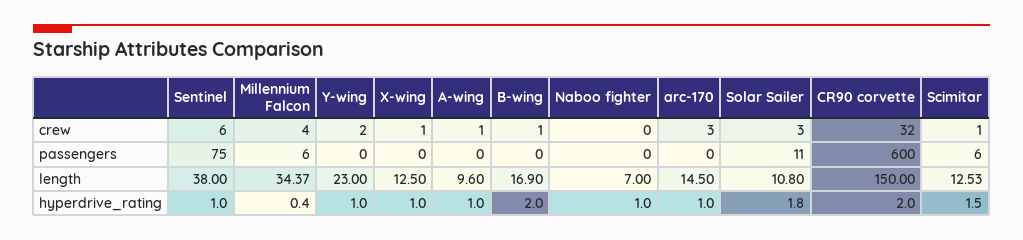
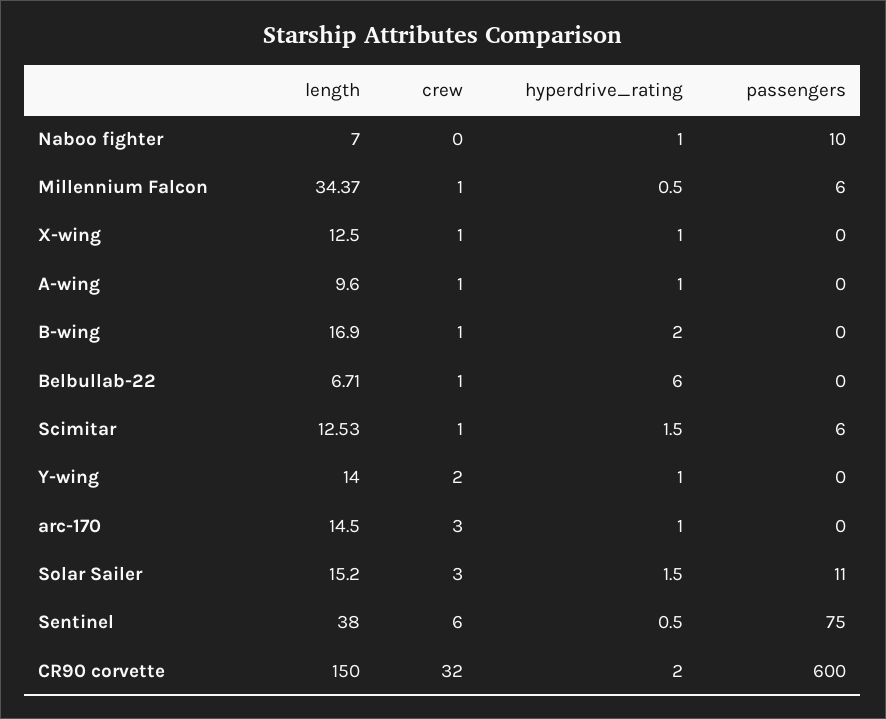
  {
    "Sentinel": {
      "crew": 6,
      "passengers": 75,
      "length": 38,
-     "hyperdrive_rating": 1
+     "hyperdrive_rating": 0.5
    },
    "Millennium Falcon": {
-     "crew": 4,
+     "crew": 1,
      "passengers": 6,
      "length": 34.37,
-     "hyperdrive_rating": 0.4
+     "hyperdrive_rating": 0.5
    },
    "Y-wing": {
      "crew": 2,
      "passengers": 0,
-     "length": 23,
+     "length": 14,
      "hyperdrive_rating": 1
    },
    "X-wing": {
      "crew": 1,
      "passengers": 0,
      "length": 12.5,
      "hyperdrive_rating": 1
    },
    "A-wing": {
      "crew": 1,
      "passengers": 0,
      "length": 9.6,
      "hyperdrive_rating": 1
    },
    "B-wing": {
      "crew": 1,
      "passengers": 0,
      "length": 16.9,
      "hyperdrive_rating": 2
    },
    "Naboo fighter": {
      "crew": 0,
-     "passengers": 0,
+     "passengers": 10,
      "length": 7,
      "hyperdrive_rating": 1
    },
    "arc-170": {
      "crew": 3,
      "passengers": 0,
      "length": 14.5,
      "hyperdrive_rating": 1
    },
    "Solar Sailer": {
      "crew": 3,
      "passengers": 11,
-     "length": 10.8,
+     "length": 15.2,
-     "hyperdrive_rating": 1.8
+     "hyperdrive_rating": 1.5
    },
    "CR90 corvette": {
      "crew": 32,
      "passengers": 600,
      "length": 150,
      "hyperdrive_rating": 2
    },
    "Scimitar": {
      "crew": 1,
      "passengers": 6,
      "length": 12.53,
      "hyperdrive_rating": 1.5
-   }
+   },
+   "Belbullab-22": {
+     "length": 6.71,
+     "crew": 1,
+     "hyperdrive_rating": 6,
+     "passengers": 0
+   }
  }

